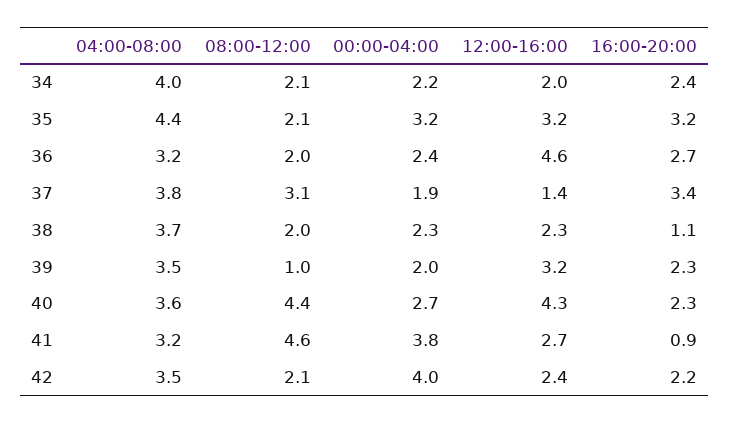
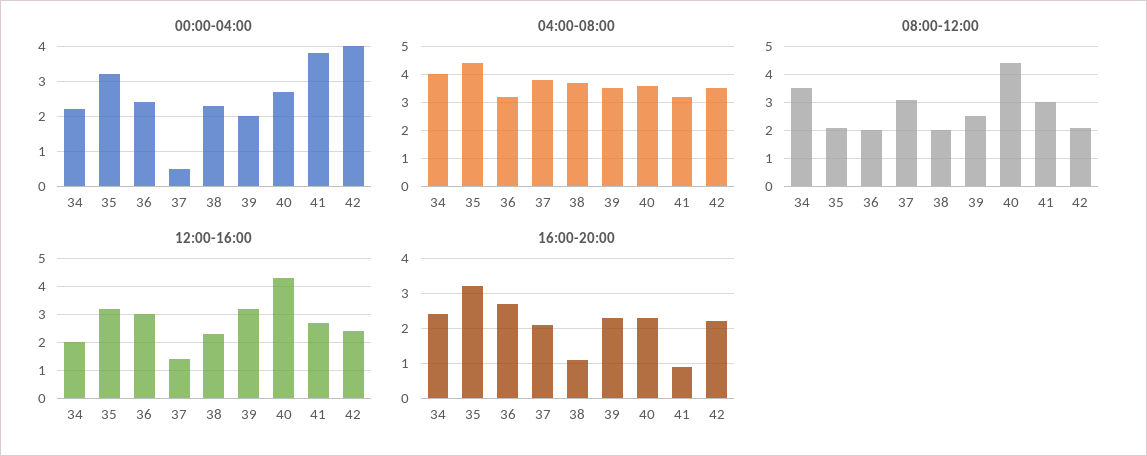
  {
    "04:00-08:00": {
      "34": 4,
      "35": 4.4,
      "36": 3.2,
      "37": 3.8,
      "38": 3.7,
      "39": 3.5,
      "40": 3.6,
      "41": 3.2,
      "42": 3.5
    },
    "08:00-12:00": {
-     "34": 2.1,
+     "34": 3.5,
      "35": 2.1,
      "36": 2,
      "37": 3.1,
      "38": 2,
-     "39": 1,
+     "39": 2.5,
      "40": 4.4,
-     "41": 4.6,
+     "41": 3,
      "42": 2.1
    },
    "00:00-04:00": {
      "34": 2.2,
      "35": 3.2,
      "36": 2.4,
-     "37": 1.9,
+     "37": 0.5,
      "38": 2.3,
      "39": 2,
      "40": 2.7,
      "41": 3.8,
      "42": 4
    },
    "12:00-16:00": {
      "34": 2,
      "35": 3.2,
-     "36": 4.6,
+     "36": 3,
      "37": 1.4,
      "38": 2.3,
      "39": 3.2,
      "40": 4.3,
      "41": 2.7,
      "42": 2.4
    },
    "16:00-20:00": {
      "34": 2.4,
      "35": 3.2,
      "36": 2.7,
-     "37": 3.4,
+     "37": 2,
      "38": 1.1,
      "39": 2.3,
      "40": 2.3,
      "41": 0.9,
      "42": 2.2
    }
  }

